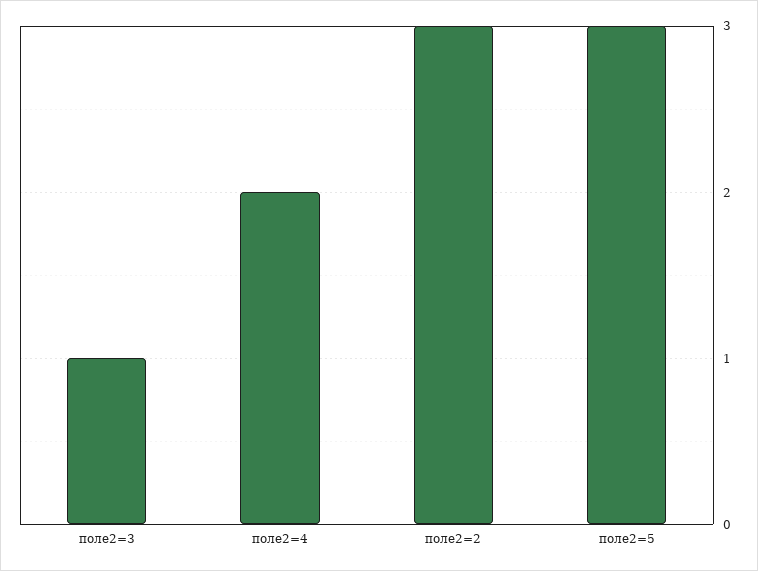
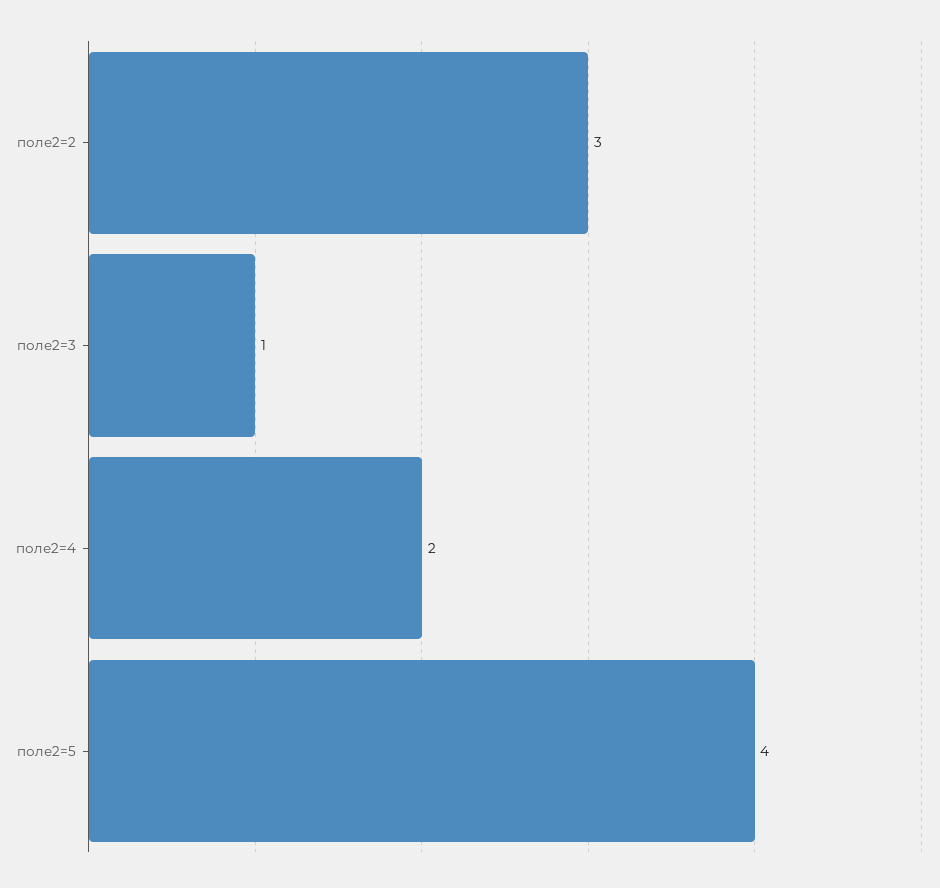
  {
    "поле2=3": 1,
    "поле2=4": 2,
    "поле2=2": 3,
-   "поле2=5": 3
+   "поле2=5": 4
  }

